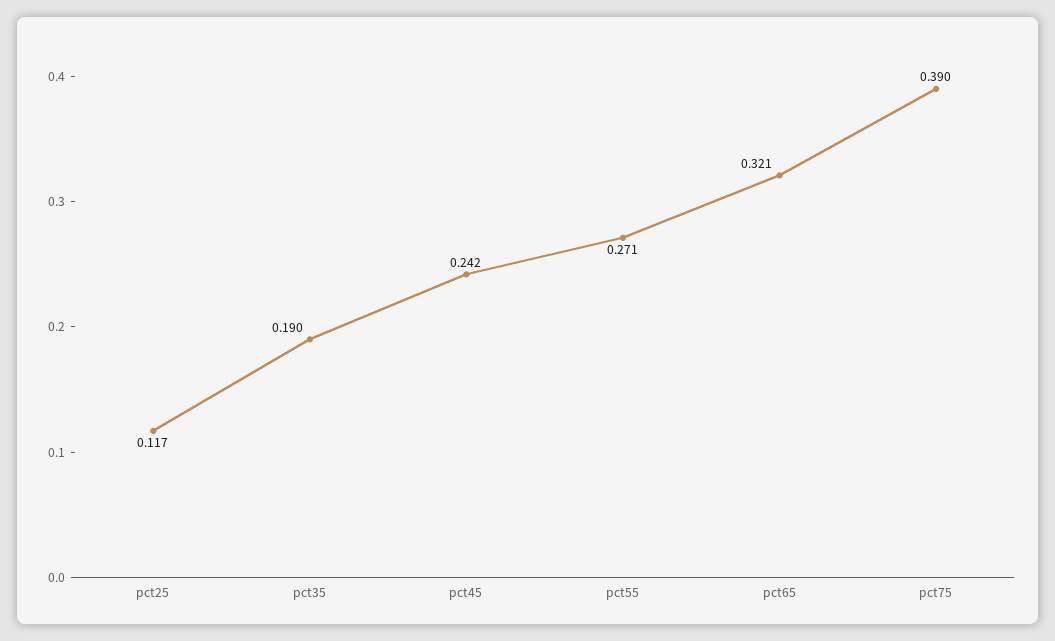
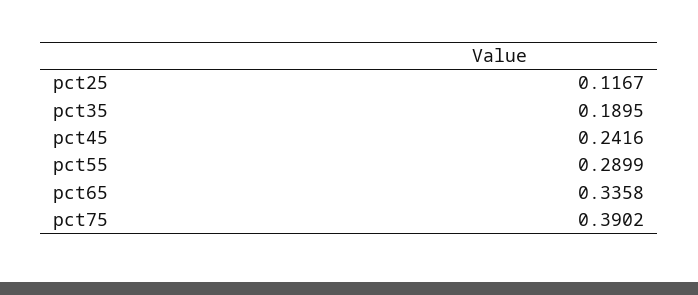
  {
    "pct25": 0.1167,
    "pct35": 0.1895,
    "pct45": 0.2416,
-   "pct55": 0.271,
+   "pct55": 0.2899,
-   "pct65": 0.321,
+   "pct65": 0.3358,
    "pct75": 0.3902
  }

